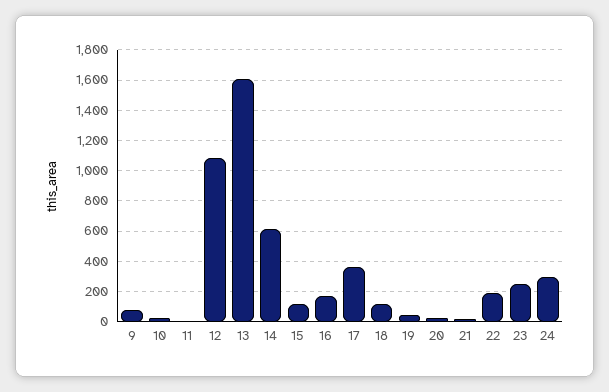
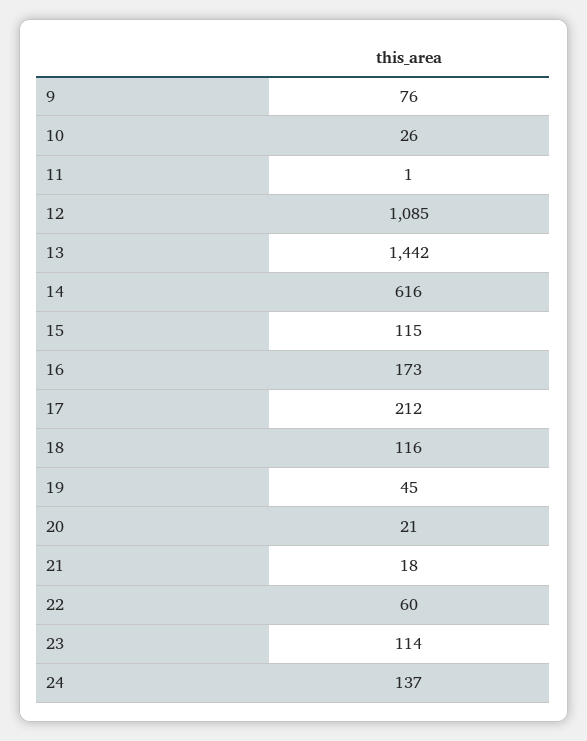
  {
    "9": 76,
    "10": 26,
    "11": 1,
    "12": 1085,
-   "13": 1600,
+   "13": 1442,
    "14": 616,
    "15": 115,
    "16": 173,
-   "17": 350,
+   "17": 212,
    "18": 116,
    "19": 45,
    "20": 21,
    "21": 18,
-   "22": 200,
+   "22": 60,
-   "23": 250,
+   "23": 114,
-   "24": 300
+   "24": 137
  }

